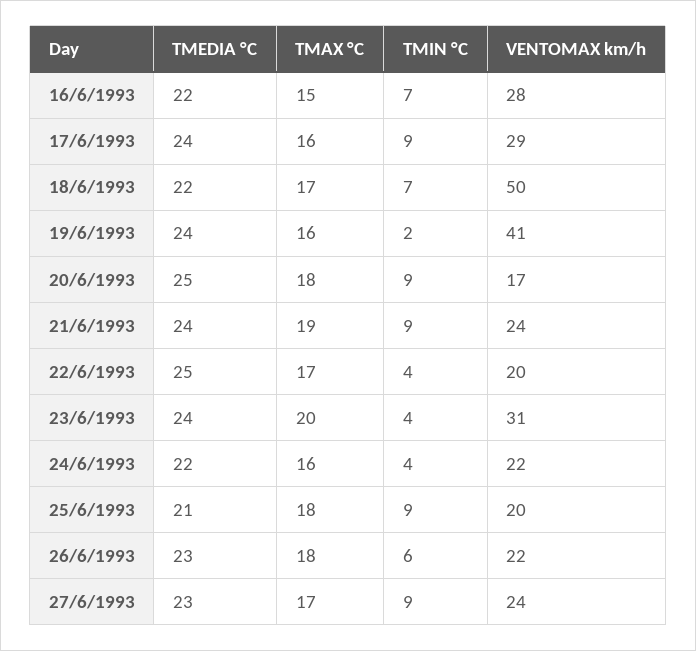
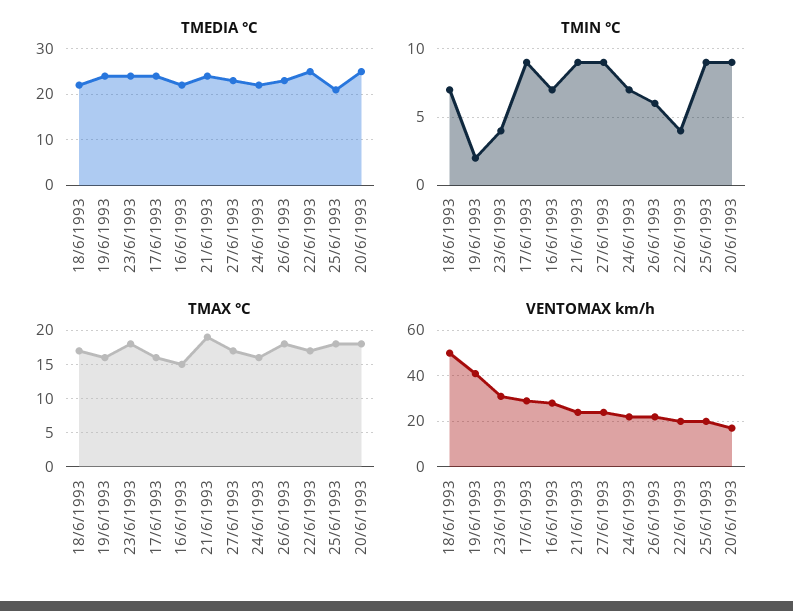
  {
    "TMEDIA °C": {
      "16/6/1993": 22,
      "17/6/1993": 24,
      "18/6/1993": 22,
      "19/6/1993": 24,
      "20/6/1993": 25,
      "21/6/1993": 24,
      "22/6/1993": 25,
      "23/6/1993": 24,
      "24/6/1993": 22,
      "25/6/1993": 21,
      "26/6/1993": 23,
      "27/6/1993": 23
    },
    "TMAX °C": {
      "16/6/1993": 15,
      "17/6/1993": 16,
      "18/6/1993": 17,
      "19/6/1993": 16,
      "20/6/1993": 18,
      "21/6/1993": 19,
      "22/6/1993": 17,
-     "23/6/1993": 20,
+     "23/6/1993": 18,
      "24/6/1993": 16,
      "25/6/1993": 18,
      "26/6/1993": 18,
      "27/6/1993": 17
    },
    "TMIN °C": {
      "16/6/1993": 7,
      "17/6/1993": 9,
      "18/6/1993": 7,
      "19/6/1993": 2,
      "20/6/1993": 9,
      "21/6/1993": 9,
      "22/6/1993": 4,
      "23/6/1993": 4,
-     "24/6/1993": 4,
+     "24/6/1993": 7,
      "25/6/1993": 9,
      "26/6/1993": 6,
      "27/6/1993": 9
    },
    "VENTOMAX km/h": {
      "16/6/1993": 28,
      "17/6/1993": 29,
      "18/6/1993": 50,
      "19/6/1993": 41,
      "20/6/1993": 17,
      "21/6/1993": 24,
      "22/6/1993": 20,
      "23/6/1993": 31,
      "24/6/1993": 22,
      "25/6/1993": 20,
      "26/6/1993": 22,
      "27/6/1993": 24
    }
  }

